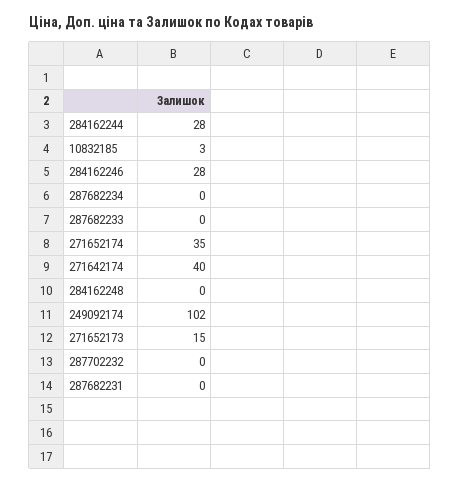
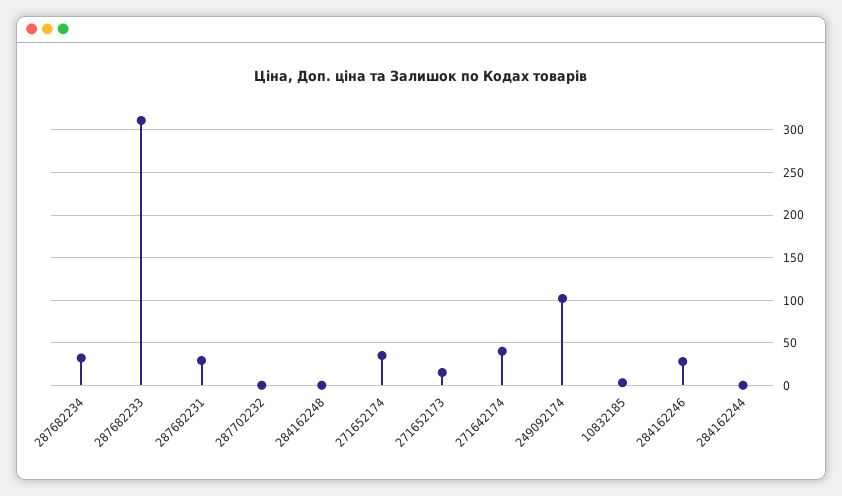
  {
-   "284162244": 28,
+   "284162244": 0,
    "10832185": 3,
    "284162246": 28,
-   "287682234": 0,
+   "287682234": 30,
-   "287682233": 0,
+   "287682233": 310,
    "271652174": 35,
    "271642174": 40,
    "284162248": 0,
    "249092174": 102,
    "271652173": 15,
    "287702232": 0,
-   "287682231": 0
+   "287682231": 30
  }

